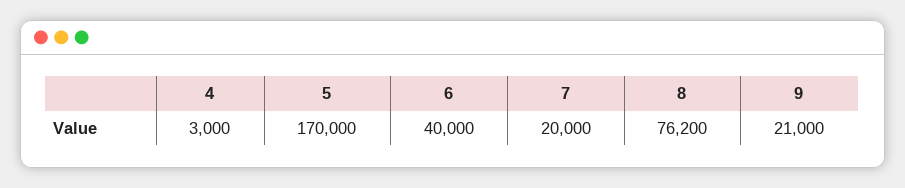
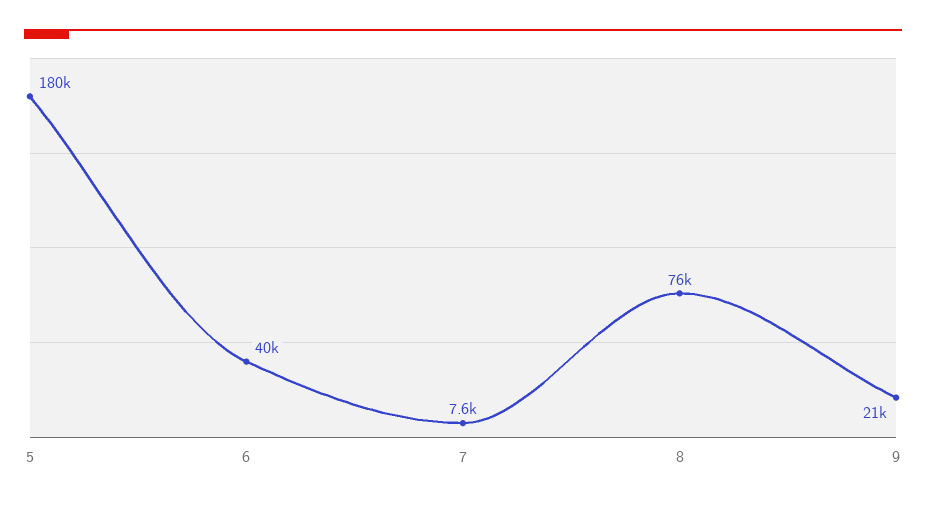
  {
-   "4": 3000,
-   "5": 170000,
+   "5": 180000,
    "6": 40000,
-   "7": 20000,
+   "7": 7600,
    "8": 76200,
    "9": 21000
  }

